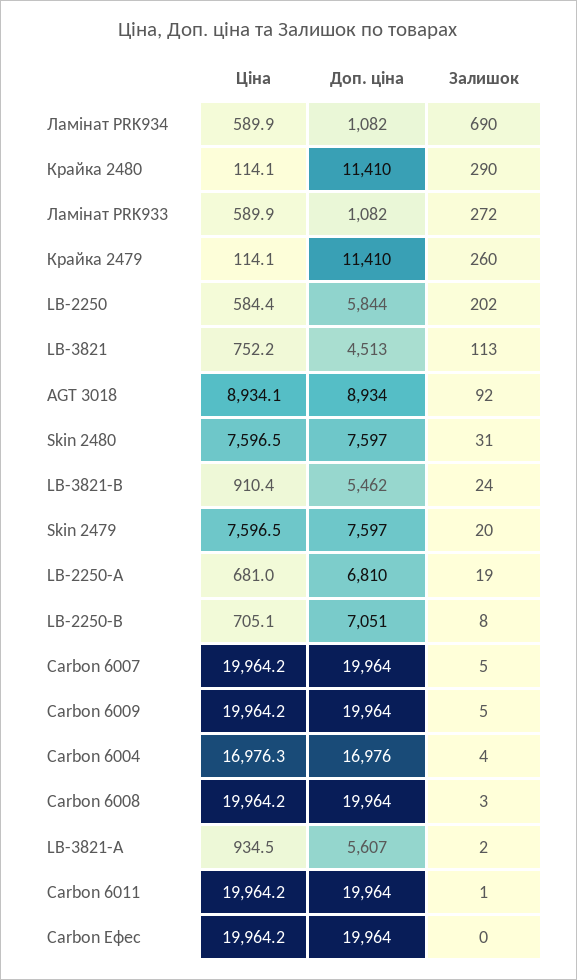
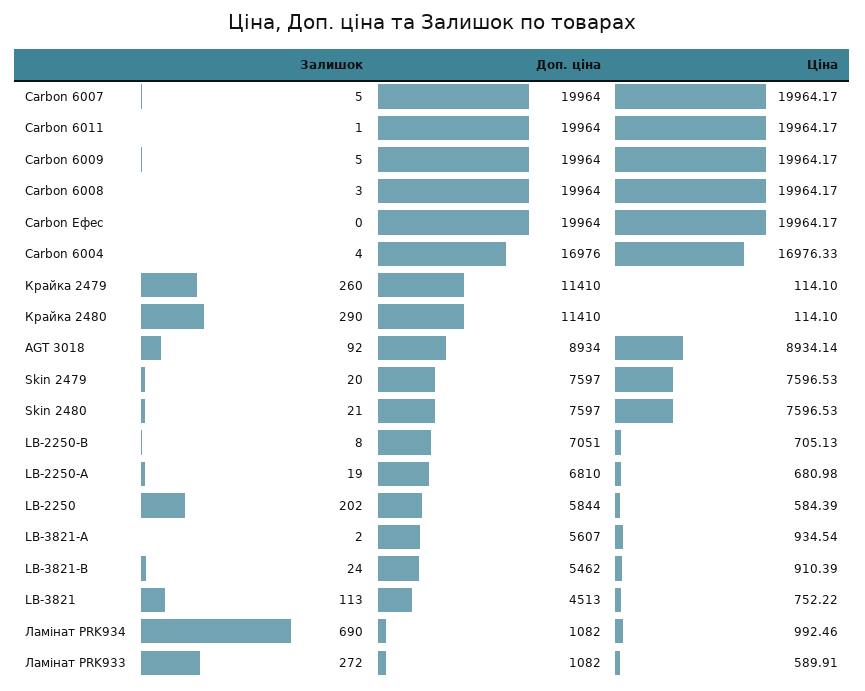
  {
    "Ціна": {
-     "Ламінат PRK934": 589.9,
+     "Ламінат PRK934": 992.46,
      "Крайка 2480": 114.1,
      "Ламінат PRK933": 589.91,
      "Крайка 2479": 114.1,
      "LB-2250": 584.39,
      "LB-3821": 752.22,
      "AGT 3018": 8934.14,
      "Skin 2480": 7596.53,
      "LB-3821-В": 910.39,
      "Skin 2479": 7596.53,
      "LB-2250-А": 680.98,
      "LB-2250-В": 705.13,
      "Carbon 6007": 19964.17,
      "Carbon 6009": 19964.17,
      "Carbon 6004": 16976.33,
      "Carbon 6008": 19964.17,
      "LB-3821-А": 934.54,
      "Carbon 6011": 19964.17,
      "Carbon Ефес": 19964.17
    },
    "Доп. ціна": {
      "Ламінат PRK934": 1082,
      "Крайка 2480": 11410,
      "Ламінат PRK933": 1082,
      "Крайка 2479": 11410,
      "LB-2250": 5844,
      "LB-3821": 4513,
      "AGT 3018": 8934,
      "Skin 2480": 7597,
      "LB-3821-В": 5462,
      "Skin 2479": 7597,
      "LB-2250-А": 6810,
      "LB-2250-В": 7051,
      "Carbon 6007": 19964,
      "Carbon 6009": 19964,
      "Carbon 6004": 16976,
      "Carbon 6008": 19964,
      "LB-3821-А": 5607,
      "Carbon 6011": 19964,
      "Carbon Ефес": 19964
    },
    "Залишок": {
      "Ламінат PRK934": 690,
      "Крайка 2480": 290,
      "Ламінат PRK933": 272,
      "Крайка 2479": 260,
      "LB-2250": 202,
      "LB-3821": 113,
      "AGT 3018": 92,
-     "Skin 2480": 31,
+     "Skin 2480": 21,
      "LB-3821-В": 24,
      "Skin 2479": 20,
      "LB-2250-А": 19,
      "LB-2250-В": 8,
      "Carbon 6007": 5,
      "Carbon 6009": 5,
      "Carbon 6004": 4,
      "Carbon 6008": 3,
      "LB-3821-А": 2,
      "Carbon 6011": 1,
      "Carbon Ефес": 0
    }
  }

